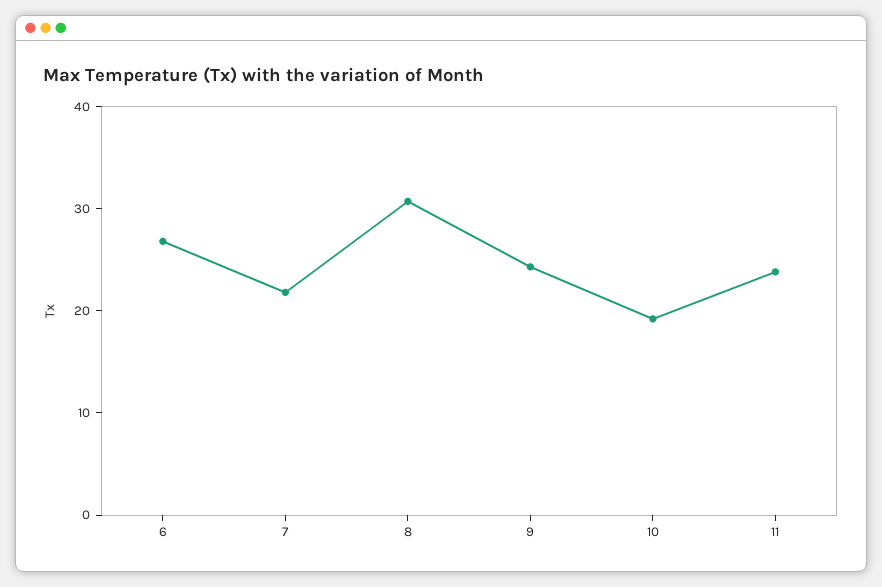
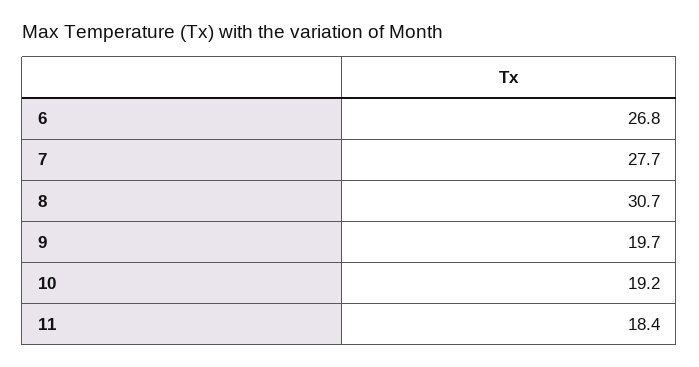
  {
    "6": 26.8,
-   "7": 22,
+   "7": 27.7,
    "8": 30.7,
-   "9": 24,
+   "9": 19.7,
    "10": 19.2,
-   "11": 24
+   "11": 18.4
  }

